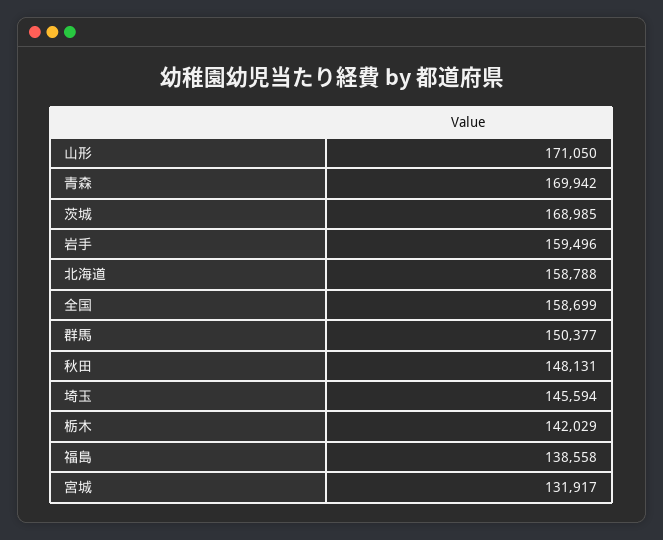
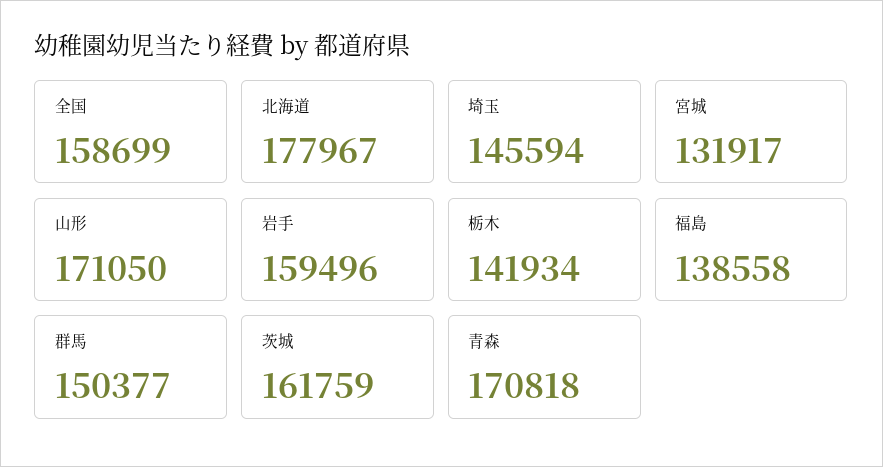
  {
    "山形": 171050,
-   "青森": 169942,
+   "青森": 170818,
-   "茨城": 168985,
+   "茨城": 161759,
    "岩手": 159496,
-   "北海道": 158788,
+   "北海道": 177967,
    "全国": 158699,
    "群馬": 150377,
-   "秋田": 148131,
    "埼玉": 145594,
-   "栃木": 142029,
+   "栃木": 141934,
    "福島": 138558,
    "宮城": 131917
  }

